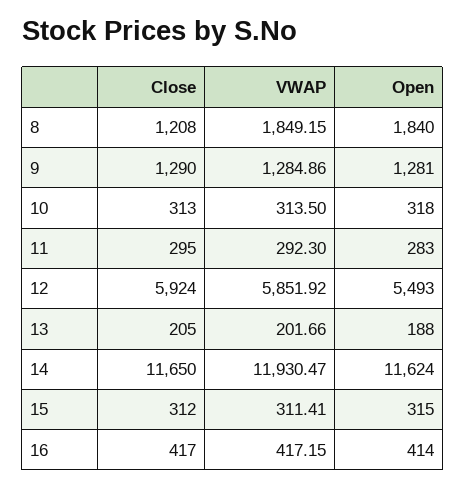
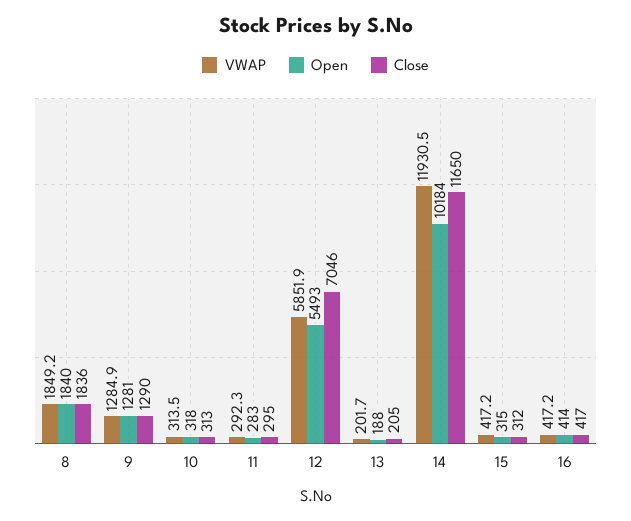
  {
    "Close": {
-     "8": 1208,
+     "8": 1836,
      "9": 1290,
      "10": 313,
      "11": 295,
-     "12": 5924,
+     "12": 7046,
      "13": 205,
      "14": 11650,
      "15": 312,
      "16": 417
    },
    "VWAP": {
      "8": 1849.15,
      "9": 1284.86,
      "10": 313.5,
      "11": 292.3,
      "12": 5851.92,
      "13": 201.66,
      "14": 11930.47,
-     "15": 311.41,
+     "15": 417.2,
      "16": 417.15
    },
    "Open": {
      "8": 1840,
      "9": 1281,
      "10": 318,
      "11": 283,
      "12": 5493,
      "13": 188,
-     "14": 11624,
+     "14": 10184,
      "15": 315,
      "16": 414
    }
  }

